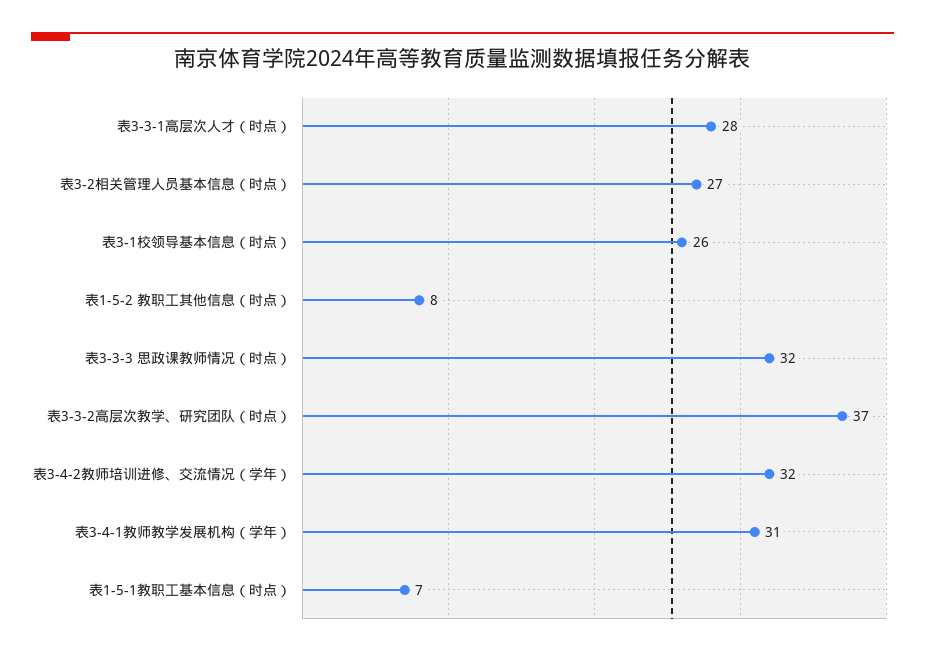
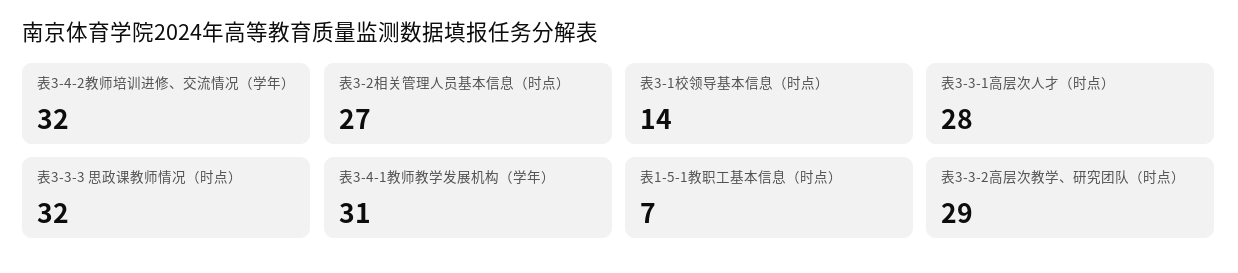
  {
    "表3-3-1高层次人才（时点）": 28,
    "表3-2相关管理人员基本信息（时点）": 27,
-   "表3-1校领导基本信息（时点）": 26,
+   "表3-1校领导基本信息（时点）": 14,
-   "表1-5-2 教职工其他信息（时点）": 8,
    "表3-3-3 思政课教师情况（时点）": 32,
-   "表3-3-2高层次教学、研究团队（时点）": 37,
+   "表3-3-2高层次教学、研究团队（时点）": 29,
    "表3-4-2教师培训进修、交流情况（学年）": 32,
    "表3-4-1教师教学发展机构（学年）": 31,
    "表1-5-1教职工基本信息（时点）": 7
  }

